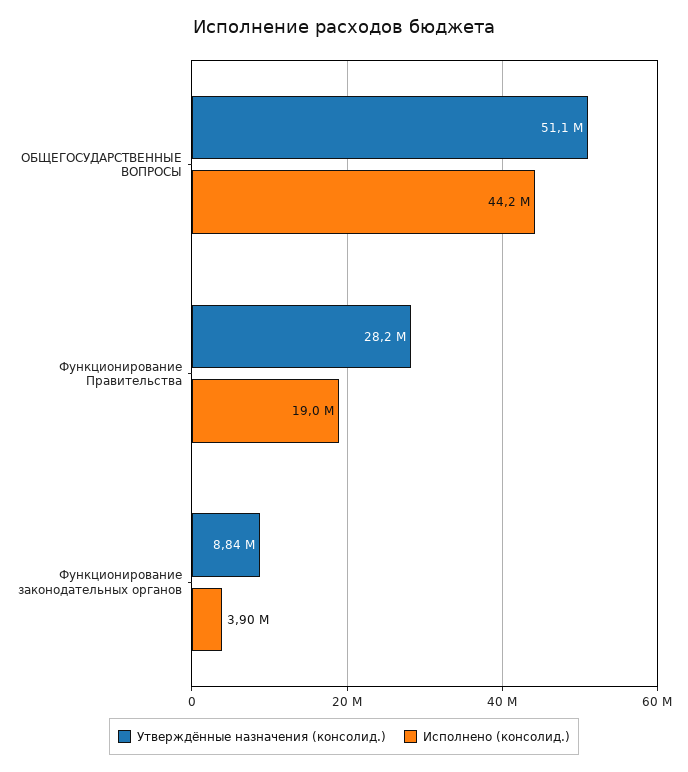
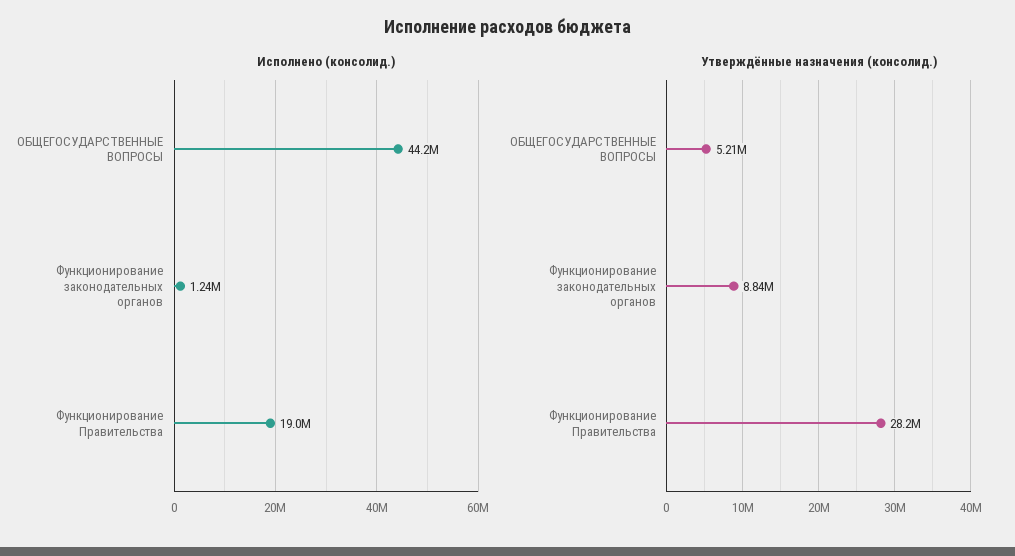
  {
    "Утверждённые назначения (консолид.)": {
-     "ОБЩЕГОСУДАРСТВЕННЫЕ ВОПРОСЫ": 51100000,
+     "ОБЩЕГОСУДАРСТВЕННЫЕ ВОПРОСЫ": 5210000,
      "Функционирование Правительства": 28200000,
      "Функционирование законодательных органов": 8840000
    },
    "Исполнено (консолид.)": {
      "ОБЩЕГОСУДАРСТВЕННЫЕ ВОПРОСЫ": 44200000,
      "Функционирование Правительства": 19000000,
-     "Функционирование законодательных органов": 3900000
+     "Функционирование законодательных органов": 1240000
    }
  }

